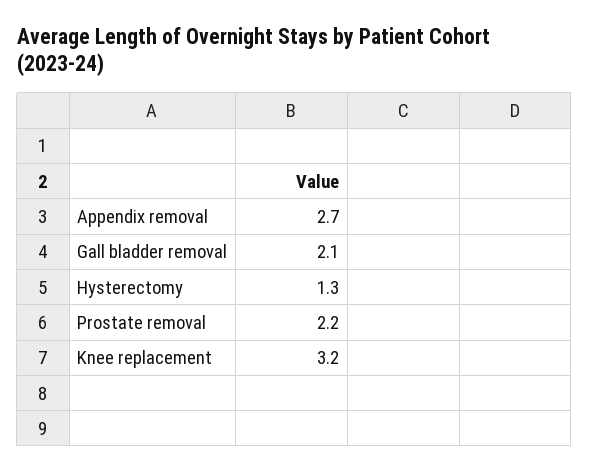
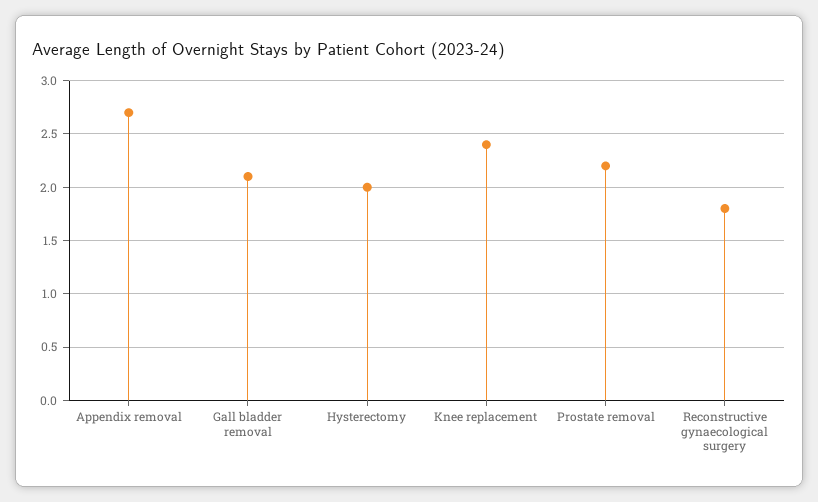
  {
    "Appendix removal": 2.7,
    "Gall bladder removal": 2.1,
-   "Hysterectomy": 1.3,
+   "Hysterectomy": 2,
    "Prostate removal": 2.2,
-   "Knee replacement": 3.2
+   "Knee replacement": 2.4,
+   "Reconstructive gynaecological surgery": 1.8
  }

